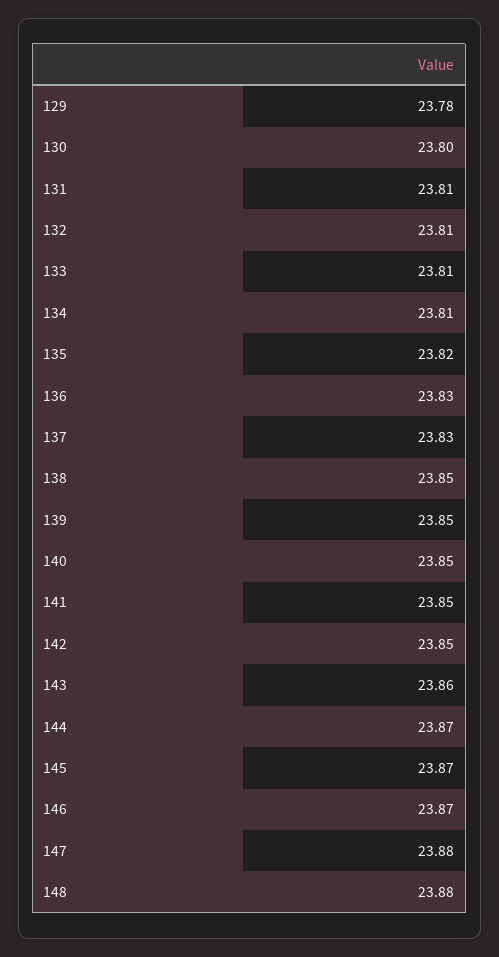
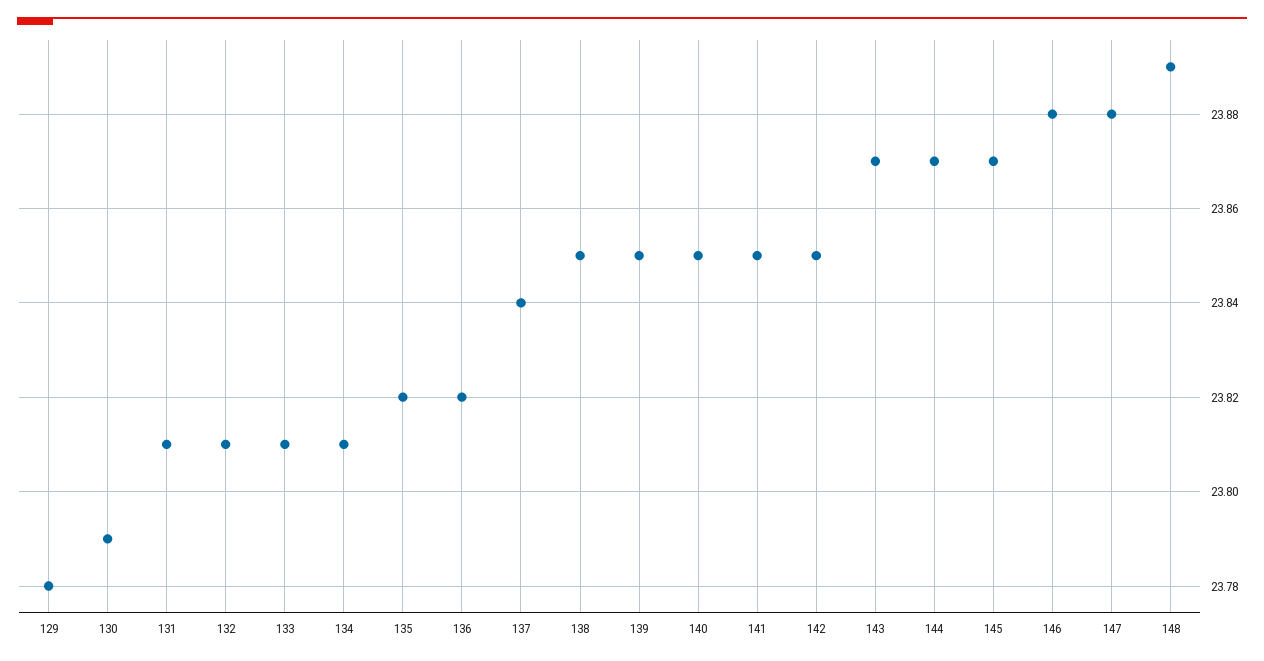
  {
    "129": 23.78,
-   "130": 23.8,
+   "130": 23.79,
    "131": 23.81,
    "132": 23.81,
    "133": 23.81,
    "134": 23.81,
    "135": 23.82,
-   "136": 23.83,
+   "136": 23.82,
-   "137": 23.83,
+   "137": 23.84,
    "138": 23.85,
    "139": 23.85,
    "140": 23.85,
    "141": 23.85,
    "142": 23.85,
-   "143": 23.86,
+   "143": 23.87,
    "144": 23.87,
    "145": 23.87,
-   "146": 23.87,
+   "146": 23.88,
    "147": 23.88,
-   "148": 23.88
+   "148": 23.89
  }

